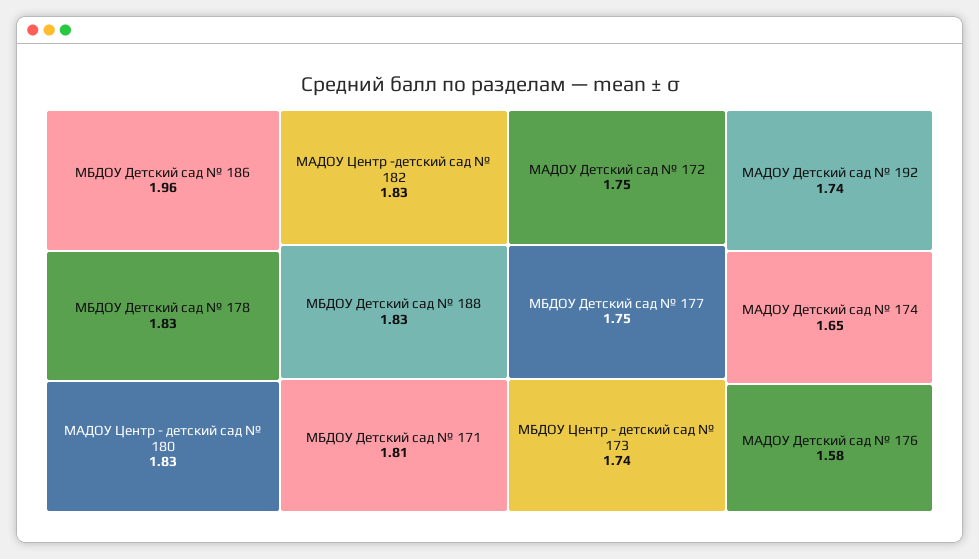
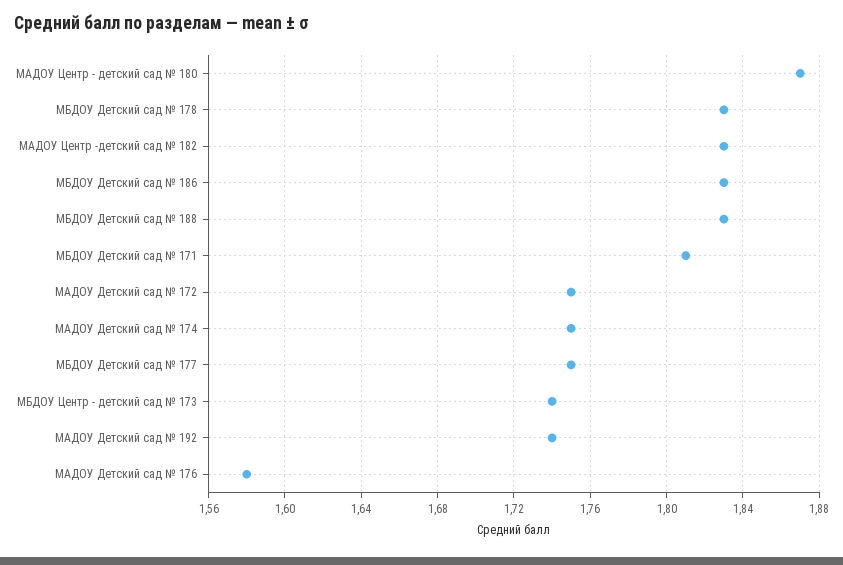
  {
-   "МБДОУ Детский сад № 186": 1.96,
+   "МБДОУ Детский сад № 186": 1.83,
    "МБДОУ Детский сад № 178": 1.83,
-   "МАДОУ Центр - детский сад № 180": 1.83,
+   "МАДОУ Центр - детский сад № 180": 1.87,
    "МАДОУ Центр -детский сад № 182": 1.83,
    "МБДОУ Детский сад № 188": 1.83,
    "МБДОУ Детский сад № 171": 1.81,
    "МАДОУ Детский сад № 172": 1.75,
    "МБДОУ Детский сад № 177": 1.75,
    "МБДОУ Центр - детский сад № 173": 1.74,
    "МАДОУ Детский сад № 192": 1.74,
-   "МАДОУ Детский сад № 174": 1.65,
+   "МАДОУ Детский сад № 174": 1.75,
    "МАДОУ Детский сад № 176": 1.58
  }

